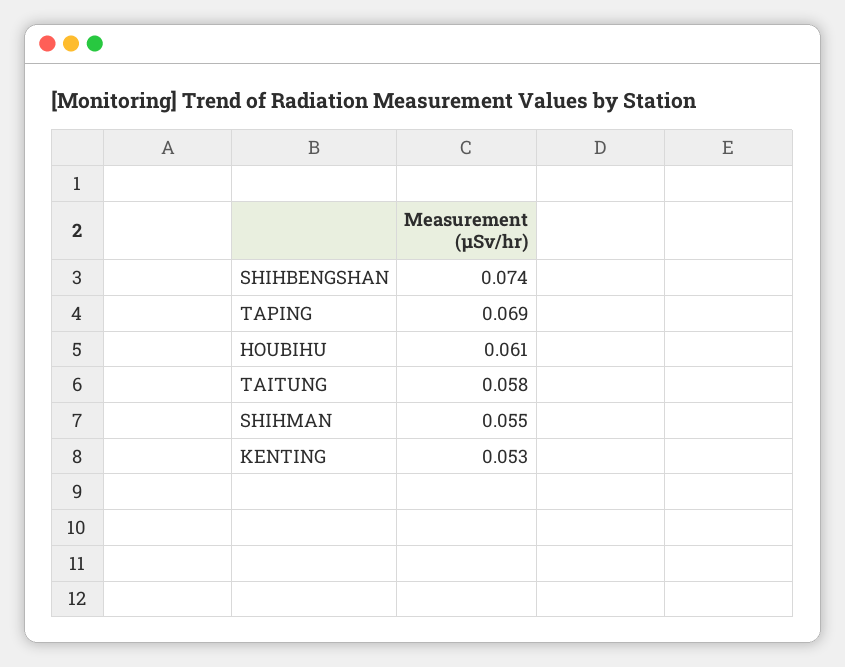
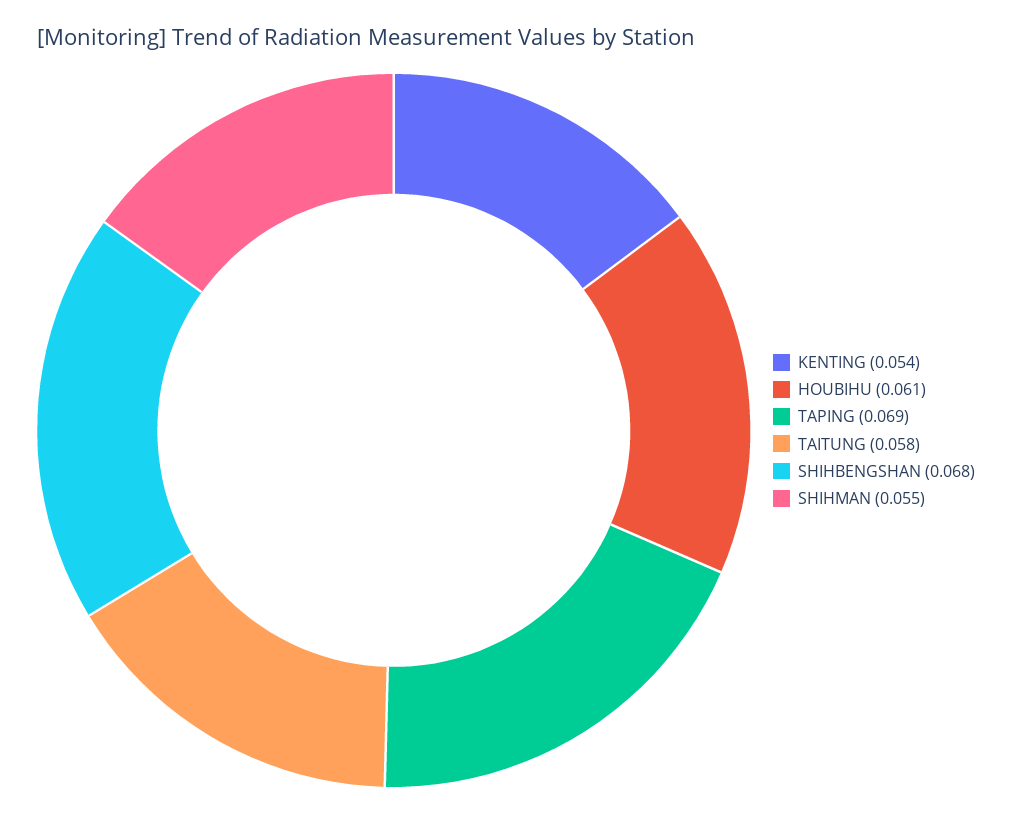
  {
-   "SHIHBENGSHAN": 0.074,
+   "SHIHBENGSHAN": 0.068,
    "TAPING": 0.069,
    "HOUBIHU": 0.061,
    "TAITUNG": 0.058,
    "SHIHMAN": 0.055,
-   "KENTING": 0.053
+   "KENTING": 0.054
  }

